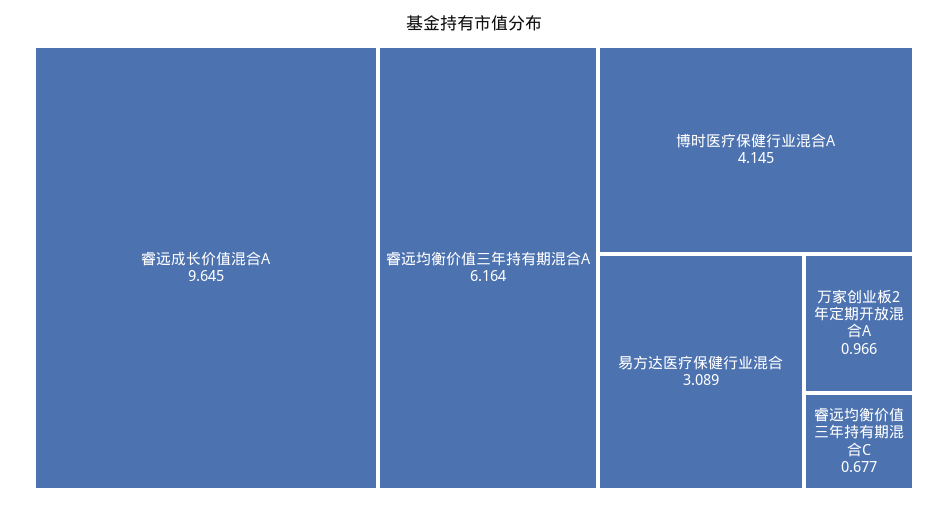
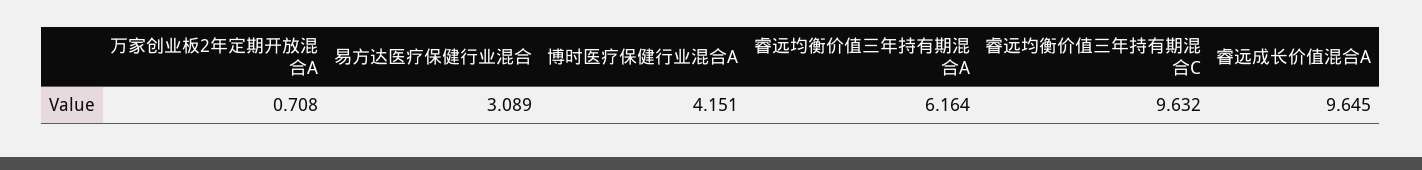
  {
    "睿远成长价值混合A": 9.645,
    "睿远均衡价值三年持有期混合A": 6.164,
-   "博时医疗保健行业混合A": 4.145,
+   "博时医疗保健行业混合A": 4.151,
    "易方达医疗保健行业混合": 3.089,
-   "万家创业板2年定期开放混合A": 0.966,
+   "万家创业板2年定期开放混合A": 0.708,
-   "睿远均衡价值三年持有期混合C": 0.677
+   "睿远均衡价值三年持有期混合C": 9.632
  }

